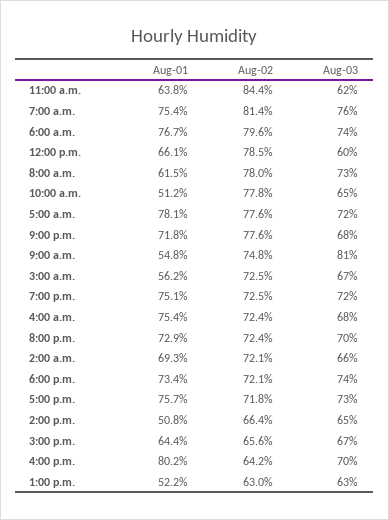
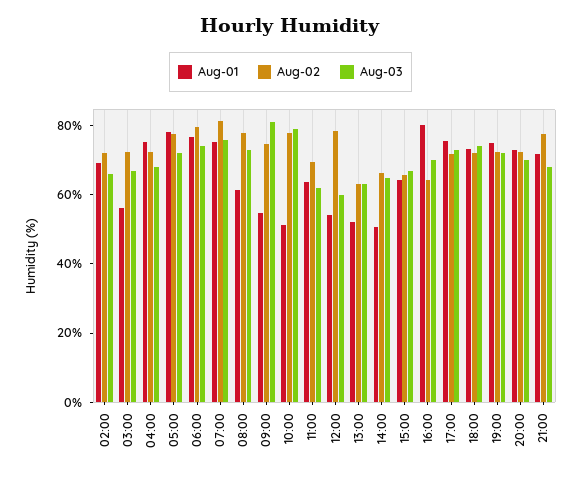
  {
    "Aug-01": {
      "11:00 a.m.": 63.8,
      "7:00 a.m.": 75.4,
      "6:00 a.m.": 76.7,
-     "12:00 p.m.": 66.1,
+     "12:00 p.m.": 55,
      "8:00 a.m.": 61.5,
      "10:00 a.m.": 51.2,
      "5:00 a.m.": 78.1,
      "9:00 p.m.": 71.8,
      "9:00 a.m.": 54.8,
      "3:00 a.m.": 56.2,
      "7:00 p.m.": 75.1,
      "4:00 a.m.": 75.4,
      "8:00 p.m.": 72.9,
      "2:00 a.m.": 69.3,
      "6:00 p.m.": 73.4,
      "5:00 p.m.": 75.7,
      "2:00 p.m.": 50.8,
      "3:00 p.m.": 64.4,
      "4:00 p.m.": 80.2,
      "1:00 p.m.": 52.2
    },
    "Aug-02": {
-     "11:00 a.m.": 84.4,
+     "11:00 a.m.": 70,
      "7:00 a.m.": 81.4,
      "6:00 a.m.": 79.6,
      "12:00 p.m.": 78.5,
      "8:00 a.m.": 78,
      "10:00 a.m.": 77.8,
      "5:00 a.m.": 77.6,
      "9:00 p.m.": 77.6,
      "9:00 a.m.": 74.8,
      "3:00 a.m.": 72.5,
      "7:00 p.m.": 72.5,
      "4:00 a.m.": 72.4,
      "8:00 p.m.": 72.4,
      "2:00 a.m.": 72.1,
      "6:00 p.m.": 72.1,
      "5:00 p.m.": 71.8,
      "2:00 p.m.": 66.4,
      "3:00 p.m.": 65.6,
      "4:00 p.m.": 64.2,
      "1:00 p.m.": 63
    },
    "Aug-03": {
      "11:00 a.m.": 62,
      "7:00 a.m.": 76,
      "6:00 a.m.": 74,
      "12:00 p.m.": 60,
      "8:00 a.m.": 73,
-     "10:00 a.m.": 65,
+     "10:00 a.m.": 80,
      "5:00 a.m.": 72,
      "9:00 p.m.": 68,
      "9:00 a.m.": 81,
      "3:00 a.m.": 67,
      "7:00 p.m.": 72,
      "4:00 a.m.": 68,
      "8:00 p.m.": 70,
      "2:00 a.m.": 66,
      "6:00 p.m.": 74,
      "5:00 p.m.": 73,
      "2:00 p.m.": 65,
      "3:00 p.m.": 67,
      "4:00 p.m.": 70,
      "1:00 p.m.": 63
    }
  }

